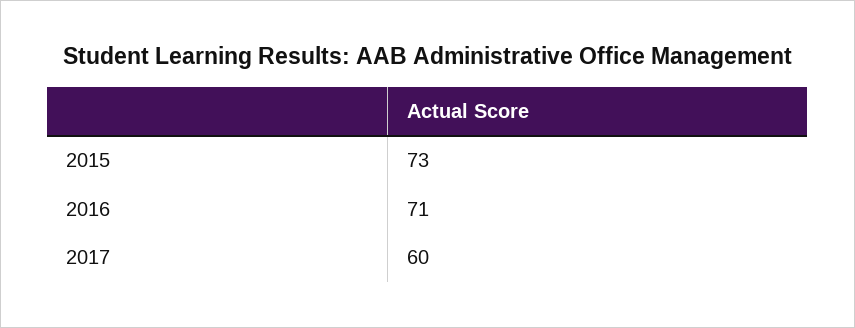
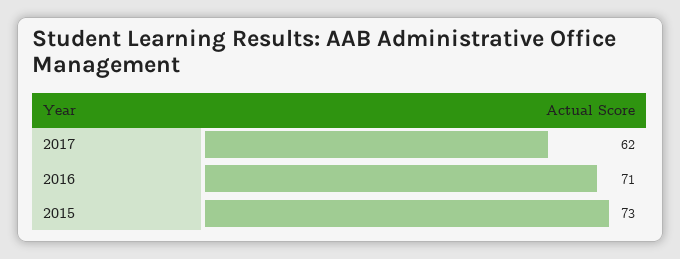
  {
    "2015": 73,
    "2016": 71,
-   "2017": 60
+   "2017": 62
  }

